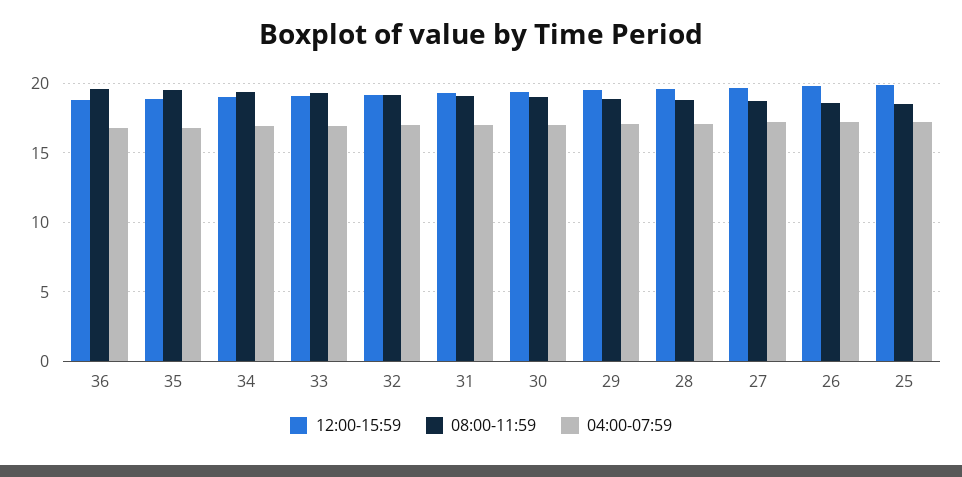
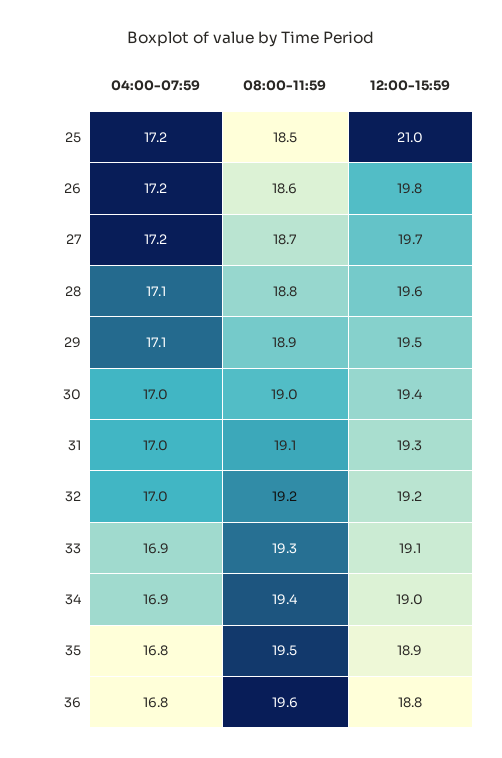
  {
    "12:00-15:59": {
      "36": 18.8,
      "35": 18.9,
      "34": 19,
      "33": 19.1,
      "32": 19.2,
      "31": 19.3,
      "30": 19.4,
      "29": 19.5,
      "28": 19.6,
      "27": 19.7,
      "26": 19.8,
-     "25": 20
+     "25": 21
    },
    "08:00-11:59": {
      "36": 19.6,
      "35": 19.5,
      "34": 19.4,
      "33": 19.3,
      "32": 19.2,
      "31": 19.1,
      "30": 19,
      "29": 18.9,
      "28": 18.8,
      "27": 18.7,
      "26": 18.6,
      "25": 18.5
    },
    "04:00-07:59": {
      "36": 16.8,
      "35": 16.8,
      "34": 16.9,
      "33": 16.9,
      "32": 17,
      "31": 17,
      "30": 17,
      "29": 17.1,
      "28": 17.1,
      "27": 17.2,
      "26": 17.2,
      "25": 17.2
    }
  }

